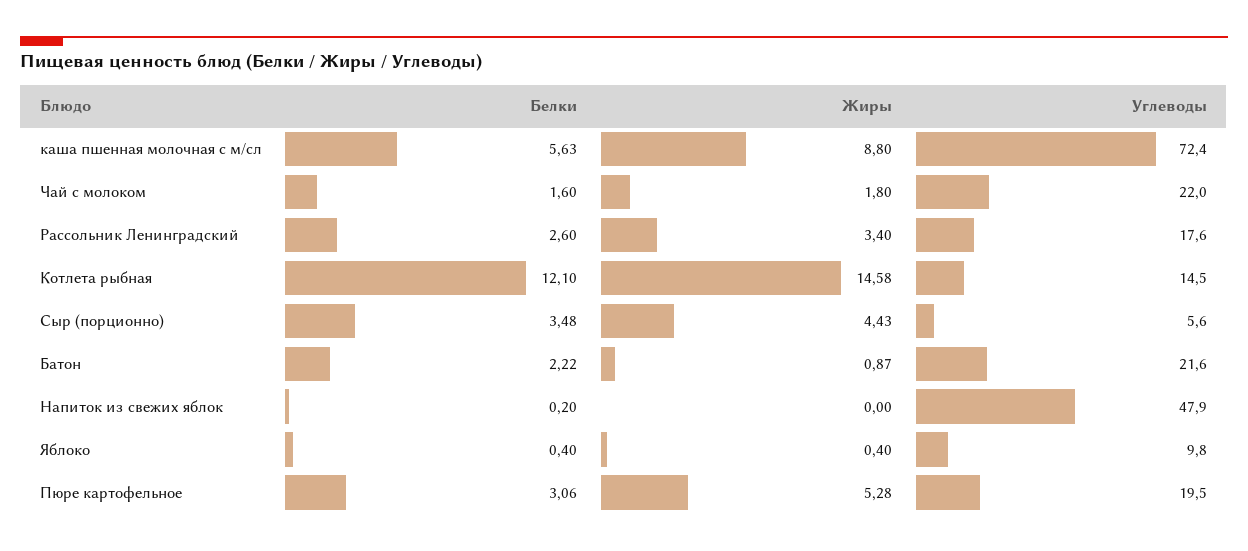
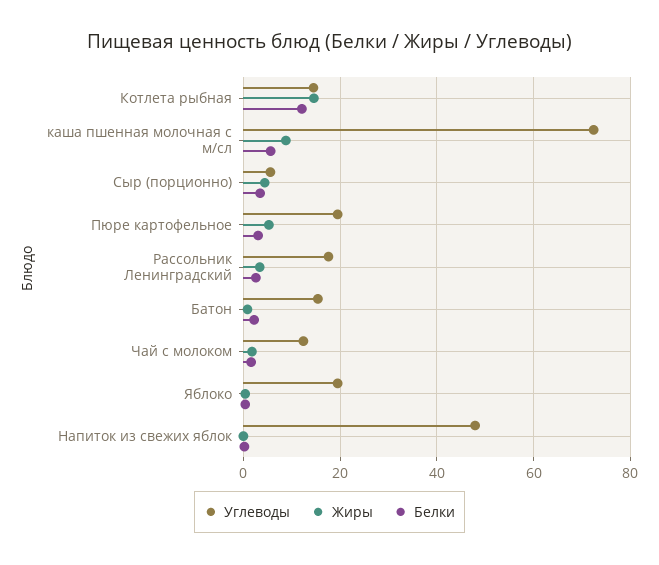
  {
    "Белки": {
      "каша пшенная молочная с м/сл": 5.63,
      "Чай с молоком": 1.6,
      "Рассольник Ленинградский": 2.6,
      "Котлета рыбная": 12.1,
      "Сыр (порционно)": 3.48,
      "Батон": 2.22,
      "Напиток из свежих яблок": 0.2,
      "Яблоко": 0.4,
      "Пюре картофельное": 3.06
    },
    "Жиры": {
      "каша пшенная молочная с м/сл": 8.8,
      "Чай с молоком": 1.8,
      "Рассольник Ленинградский": 3.4,
      "Котлета рыбная": 14.58,
      "Сыр (порционно)": 4.43,
      "Батон": 0.87,
      "Напиток из свежих яблок": 0,
      "Яблоко": 0.4,
      "Пюре картофельное": 5.28
    },
    "Углеводы": {
      "каша пшенная молочная с м/сл": 72.4,
-     "Чай с молоком": 22,
+     "Чай с молоком": 12,
      "Рассольник Ленинградский": 17.6,
      "Котлета рыбная": 14.5,
      "Сыр (порционно)": 5.6,
-     "Батон": 21.6,
+     "Батон": 16,
      "Напиток из свежих яблок": 47.9,
-     "Яблоко": 9.8,
+     "Яблоко": 20,
      "Пюре картофельное": 19.5
    }
  }

